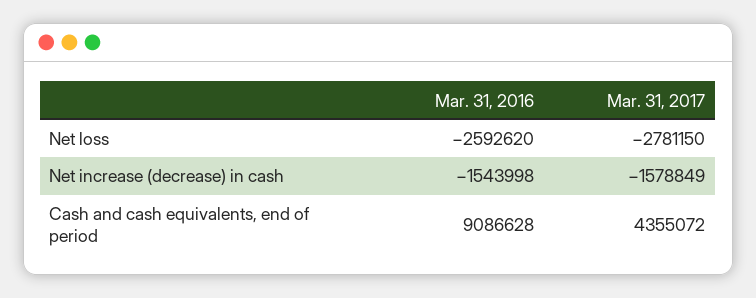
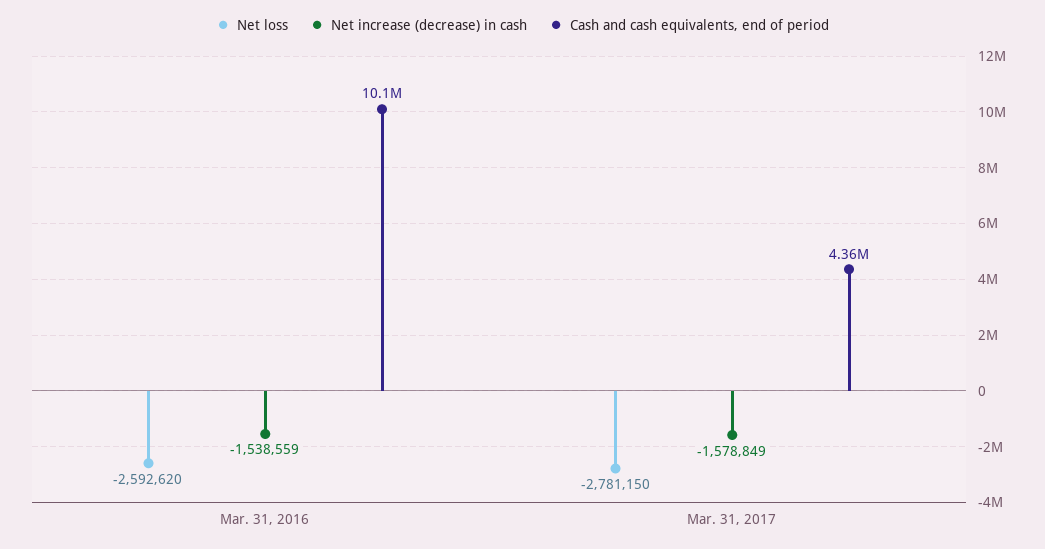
  {
    "Net loss": {
      "Mar. 31, 2016": -2592620,
      "Mar. 31, 2017": -2781150
    },
    "Net increase (decrease) in cash": {
-     "Mar. 31, 2016": -1543998,
+     "Mar. 31, 2016": -1538559,
      "Mar. 31, 2017": -1578849
    },
    "Cash and cash equivalents, end of period": {
-     "Mar. 31, 2016": 9086628,
+     "Mar. 31, 2016": 10100000,
      "Mar. 31, 2017": 4355072
    }
  }

